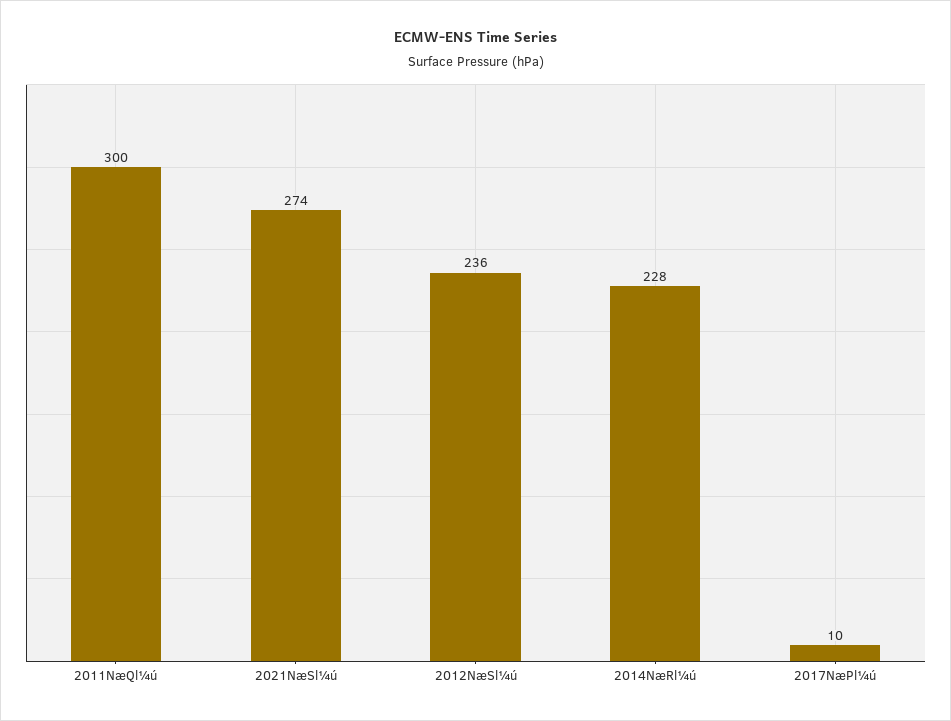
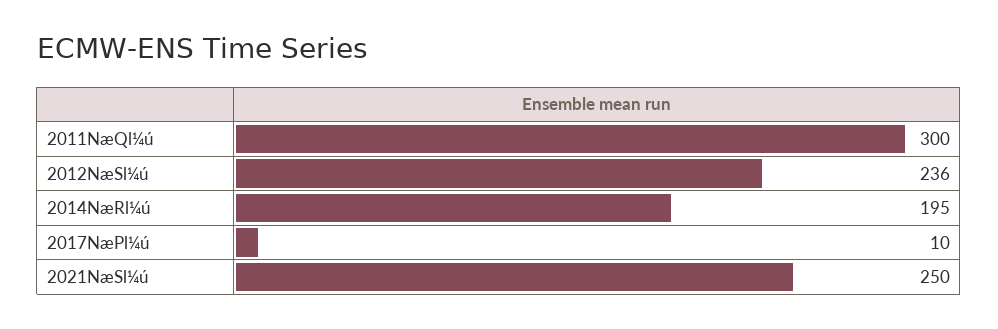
  {
    "2011NæQl¼ú": 300,
-   "2021NæSl¼ú": 274,
+   "2021NæSl¼ú": 250,
    "2012NæSl¼ú": 236,
-   "2014NæRl¼ú": 228,
+   "2014NæRl¼ú": 195,
    "2017NæPl¼ú": 10
  }

